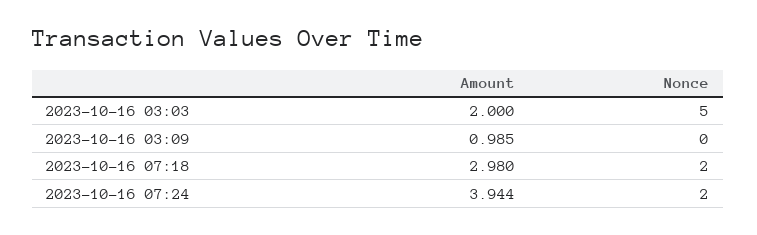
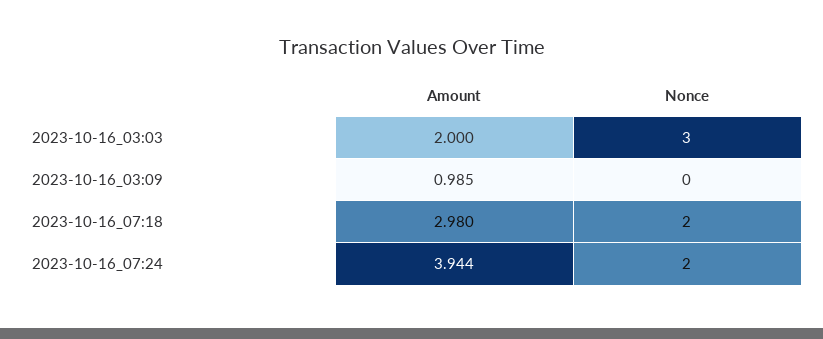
  {
    "Amount": {
      "2023-10-16 03:03": 2,
      "2023-10-16 03:09": 0.985,
      "2023-10-16 07:18": 2.98,
      "2023-10-16 07:24": 3.944
    },
    "Nonce": {
-     "2023-10-16 03:03": 5,
+     "2023-10-16 03:03": 3,
      "2023-10-16 03:09": 0,
      "2023-10-16 07:18": 2,
      "2023-10-16 07:24": 2
    }
  }

